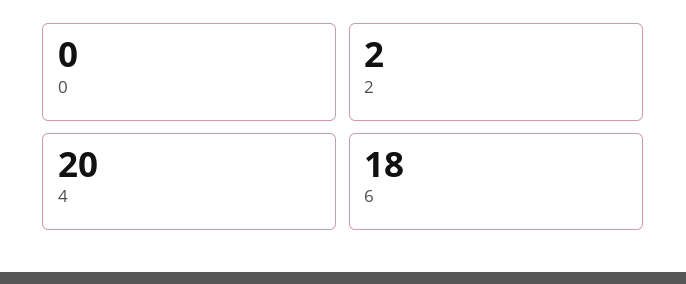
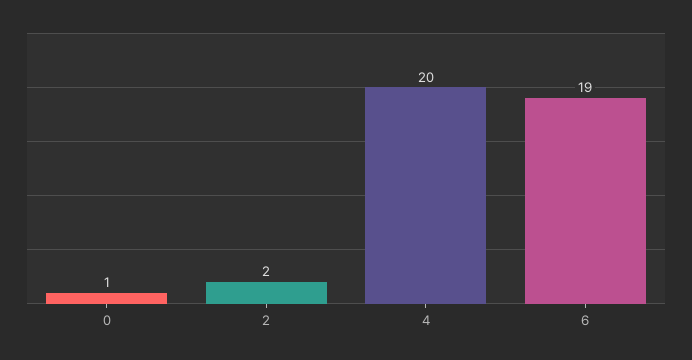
  {
-   "0": 0,
+   "0": 1,
    "2": 2,
    "4": 20,
-   "6": 18
+   "6": 19
  }

